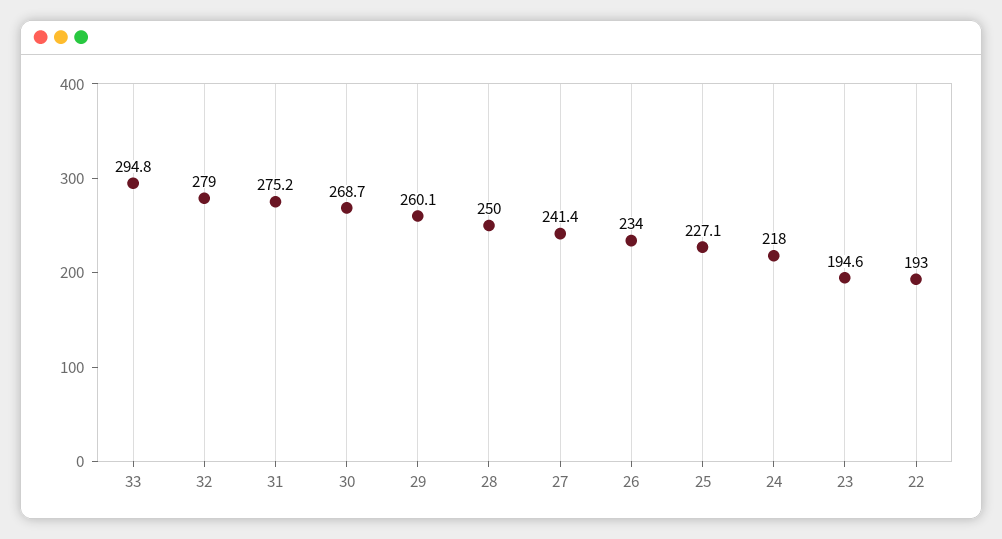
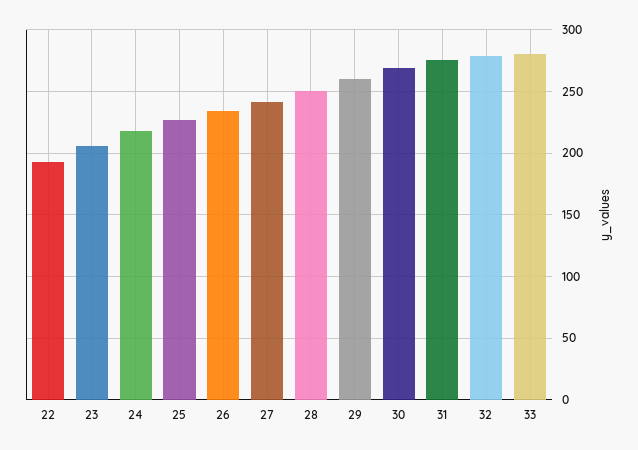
  {
-   "33": 294.8,
+   "33": 280,
    "32": 279,
    "31": 275.2,
    "30": 268.7,
    "29": 260.1,
    "28": 250,
    "27": 241.4,
    "26": 234,
    "25": 227.1,
    "24": 218,
-   "23": 194.6,
+   "23": 205,
    "22": 193
  }

